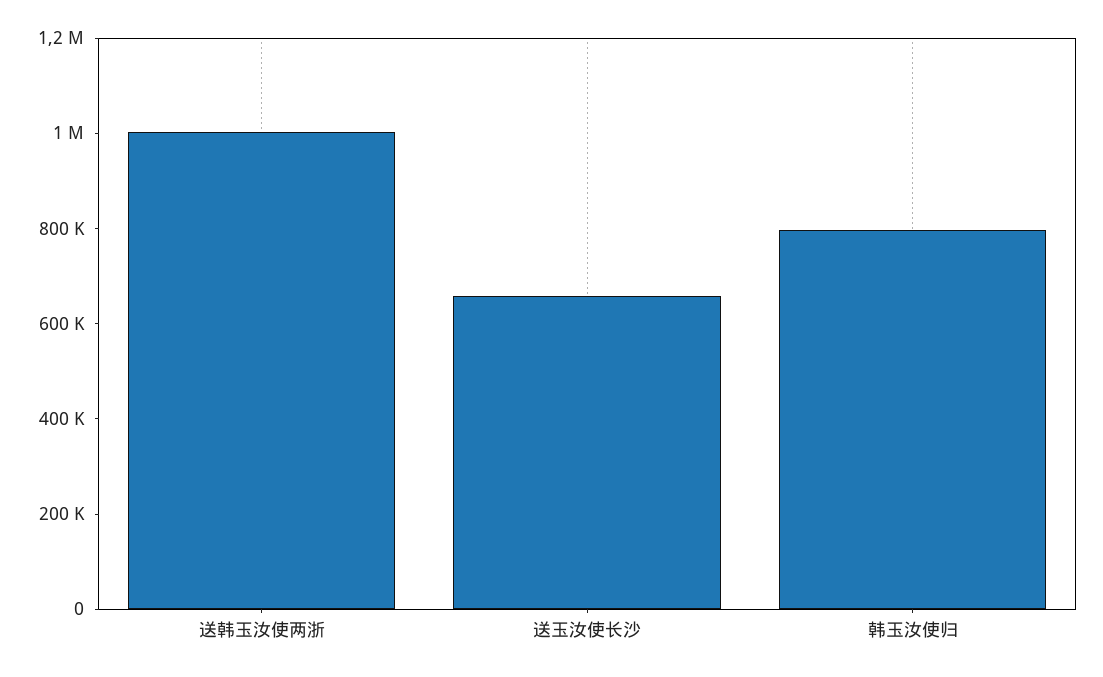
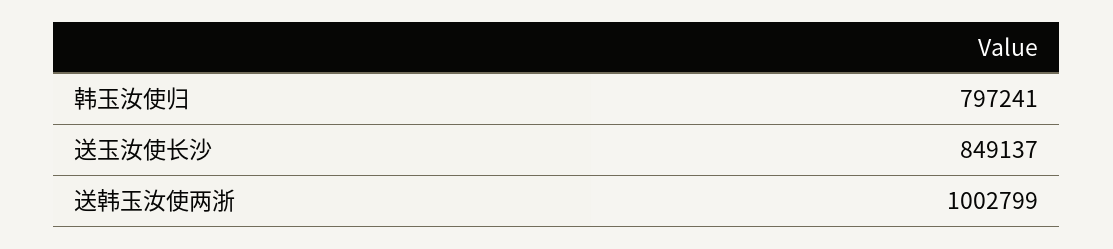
  {
    "送韩玉汝使两浙": 1002799,
-   "送玉汝使长沙": 650000,
+   "送玉汝使长沙": 849137,
    "韩玉汝使归": 797241
  }

